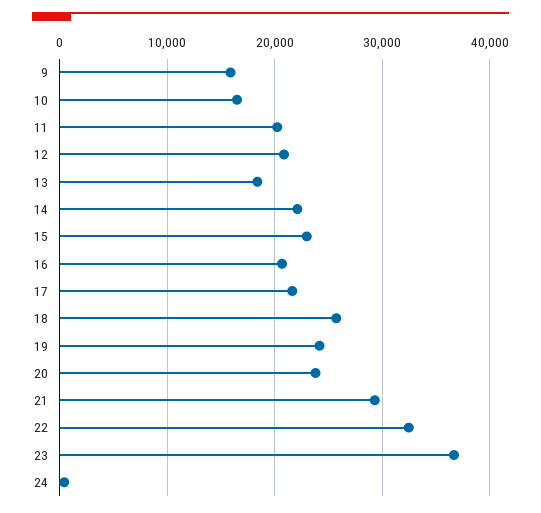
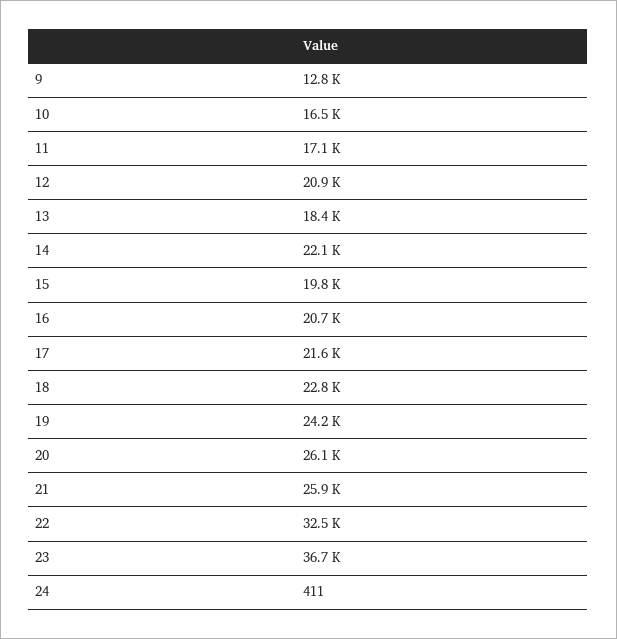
  {
-   "9": 16000,
+   "9": 12800,
    "10": 16500,
-   "11": 20000,
+   "11": 17100,
    "12": 20900,
    "13": 18400,
    "14": 22100,
-   "15": 23000,
+   "15": 19800,
    "16": 20700,
    "17": 21600,
-   "18": 26000,
+   "18": 22800,
    "19": 24200,
-   "20": 24000,
+   "20": 26100,
-   "21": 29000,
+   "21": 25900,
    "22": 32500,
    "23": 36700,
    "24": 411
  }

